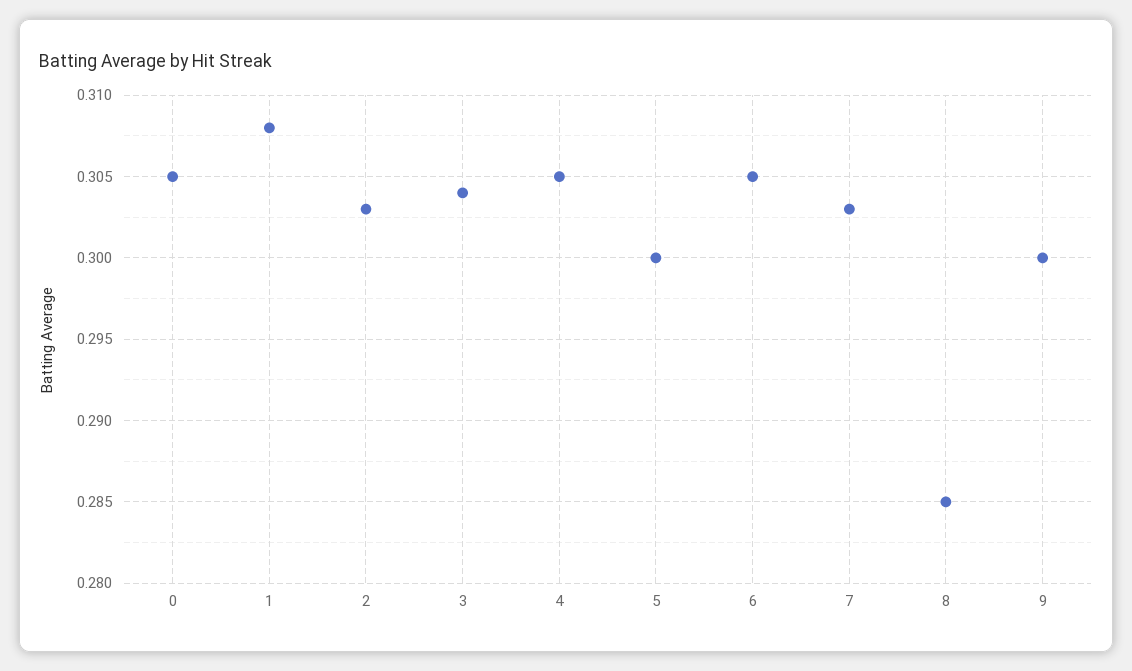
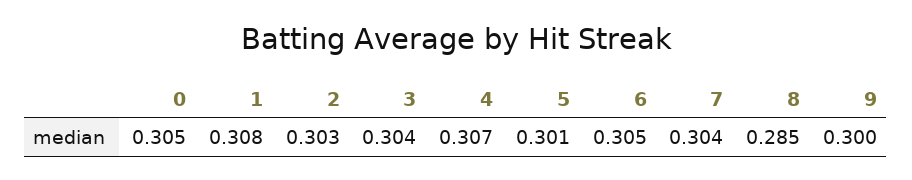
  {
    "0": 0.305,
    "1": 0.308,
    "2": 0.303,
    "3": 0.304,
-   "4": 0.305,
+   "4": 0.307,
-   "5": 0.3,
+   "5": 0.301,
    "6": 0.305,
-   "7": 0.303,
+   "7": 0.304,
    "8": 0.285,
    "9": 0.3
  }

